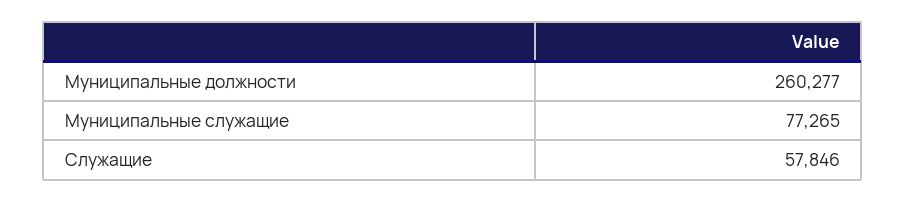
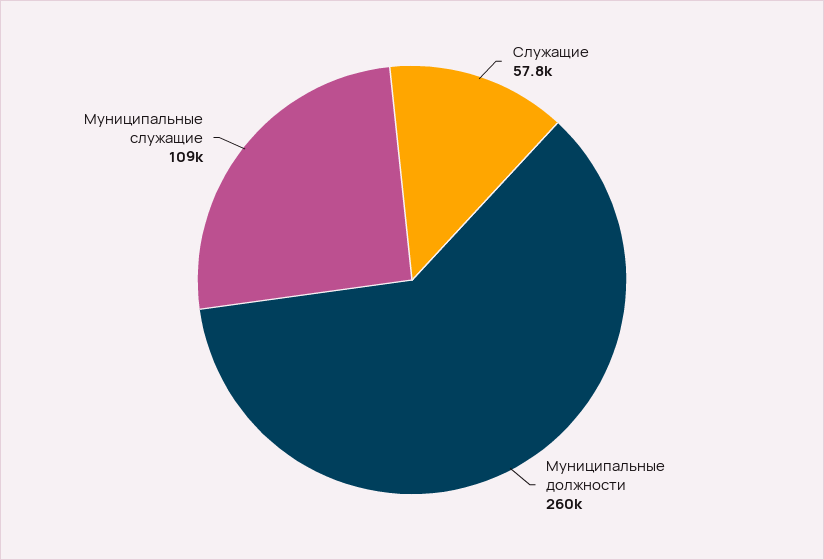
  {
    "Муниципальные должности": 260277,
-   "Муниципальные служащие": 77265,
+   "Муниципальные служащие": 109000,
    "Служащие": 57846
  }

